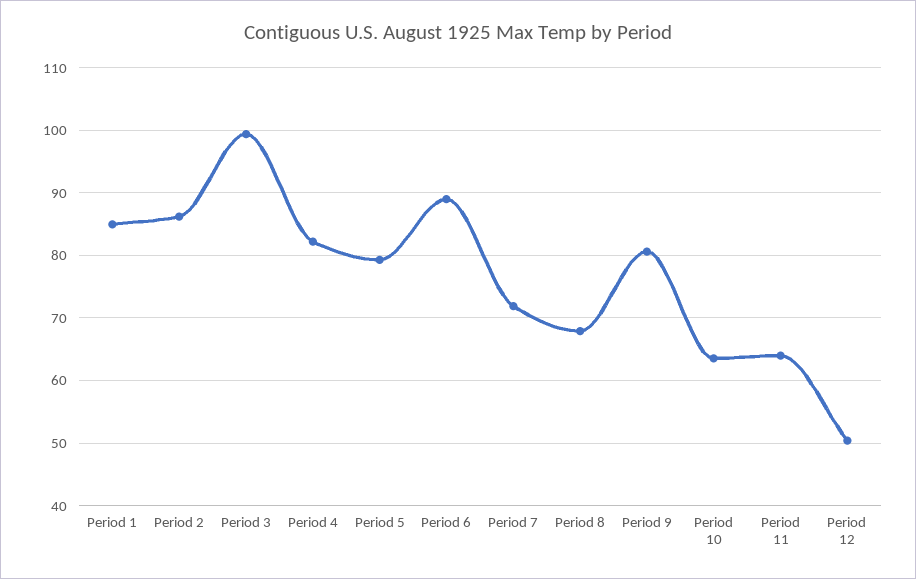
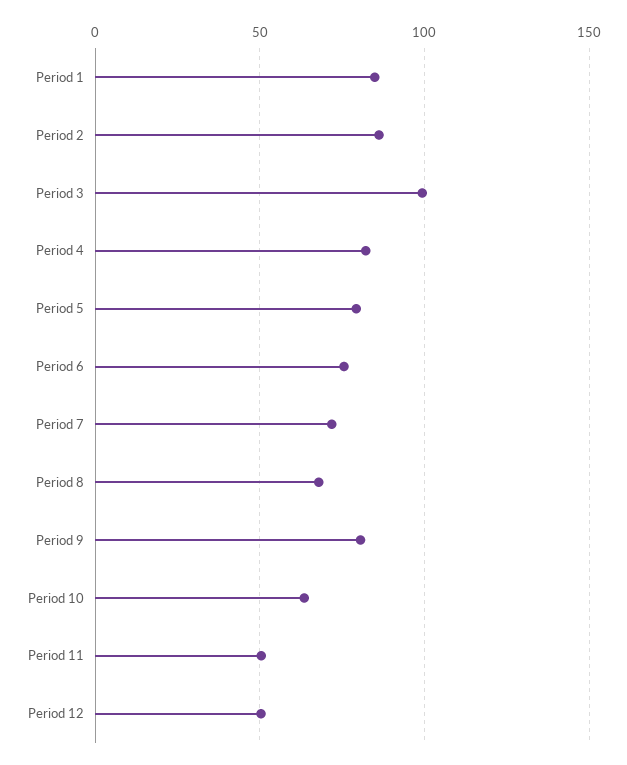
  {
    "Period 1": 85,
    "Period 2": 86,
    "Period 3": 99,
    "Period 4": 82,
    "Period 5": 79,
-   "Period 6": 89,
+   "Period 6": 75,
    "Period 7": 72,
    "Period 8": 68,
    "Period 9": 81,
    "Period 10": 64,
-   "Period 11": 64,
+   "Period 11": 50,
    "Period 12": 50
  }

